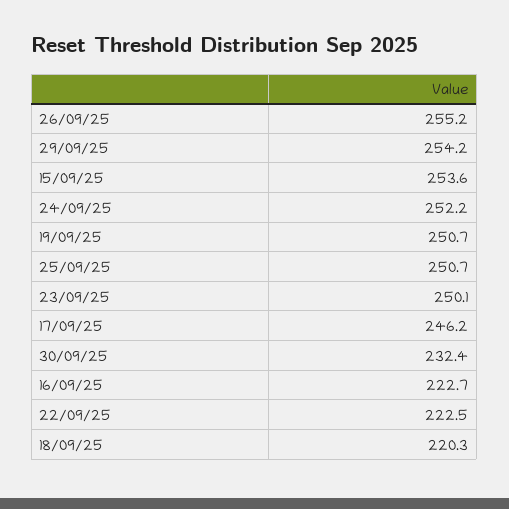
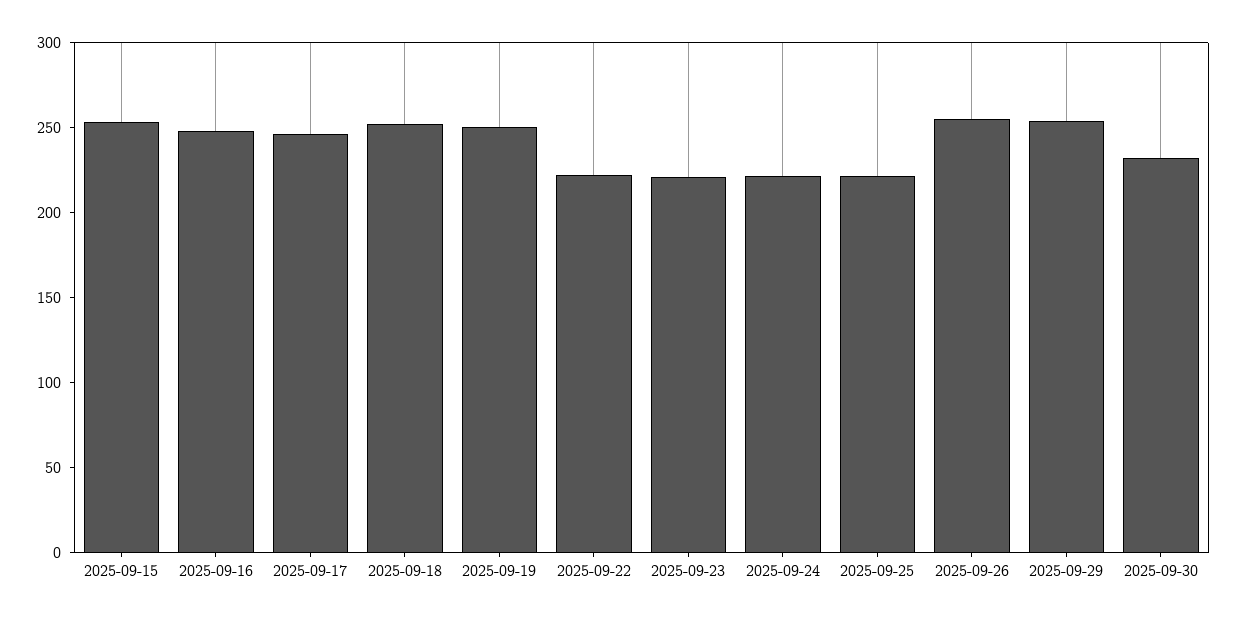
  {
    "26/09/25": 255.2,
    "29/09/25": 254.2,
    "15/09/25": 253.6,
-   "24/09/25": 252.2,
+   "24/09/25": 220,
    "19/09/25": 250.7,
-   "25/09/25": 250.7,
+   "25/09/25": 220,
-   "23/09/25": 250.1,
+   "23/09/25": 220,
    "17/09/25": 246.2,
    "30/09/25": 232.4,
-   "16/09/25": 222.7,
+   "16/09/25": 250,
    "22/09/25": 222.5,
-   "18/09/25": 220.3
+   "18/09/25": 250
  }

